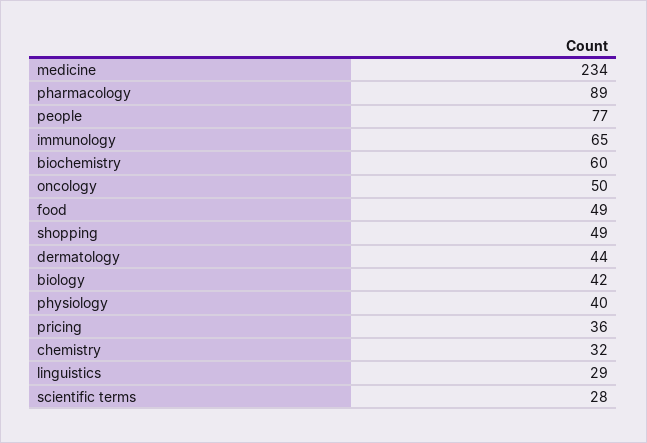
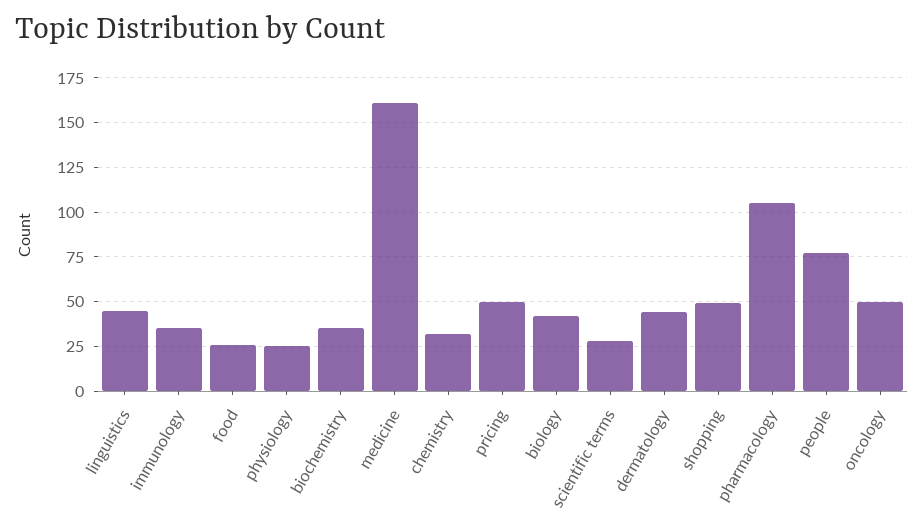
  {
-   "medicine": 234,
+   "medicine": 160,
-   "pharmacology": 89,
+   "pharmacology": 105,
    "people": 77,
-   "immunology": 65,
+   "immunology": 35,
-   "biochemistry": 60,
+   "biochemistry": 35,
    "oncology": 50,
-   "food": 49,
+   "food": 25,
    "shopping": 49,
    "dermatology": 44,
    "biology": 42,
-   "physiology": 40,
+   "physiology": 25,
-   "pricing": 36,
+   "pricing": 50,
    "chemistry": 32,
-   "linguistics": 29,
+   "linguistics": 45,
    "scientific terms": 28
  }

